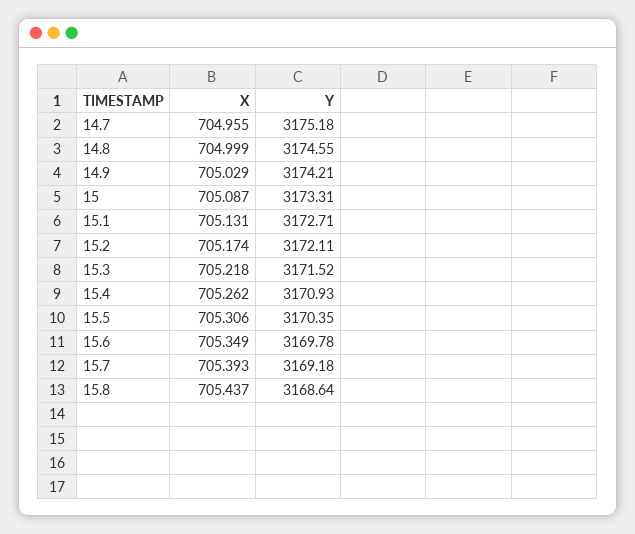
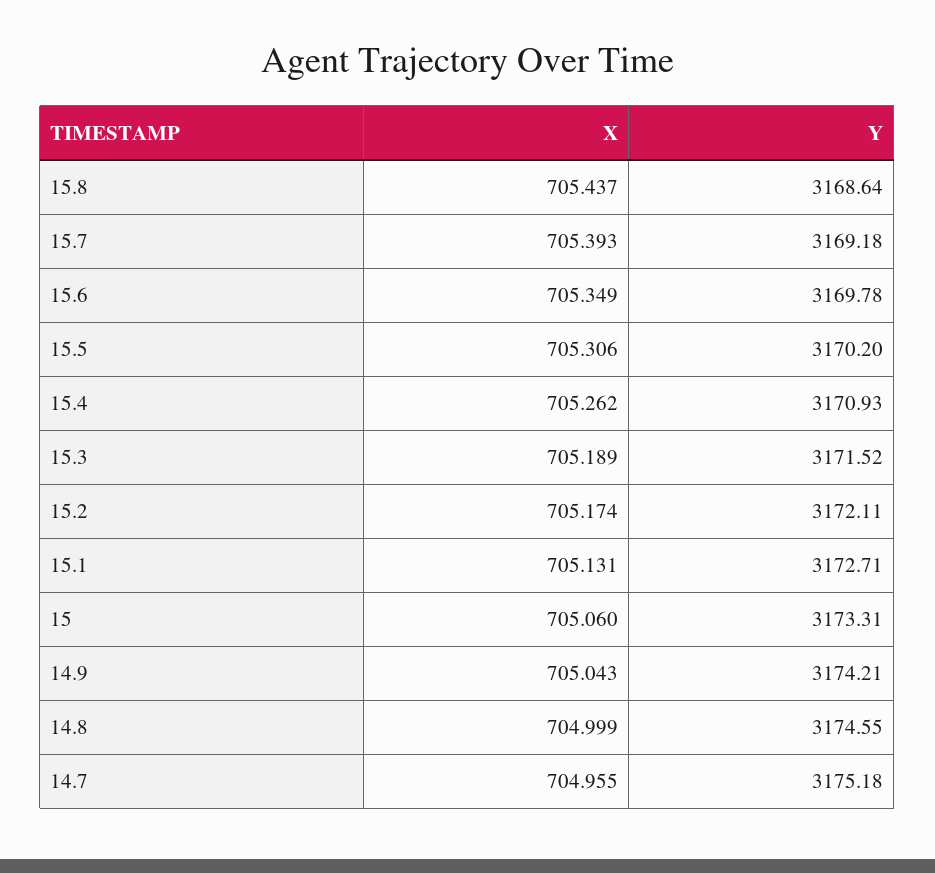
  {
    "X": {
      "14.7": 704.955,
      "14.8": 704.999,
-     "14.9": 705.029,
+     "14.9": 705.043,
-     "15": 705.087,
+     "15": 705.06,
      "15.1": 705.131,
      "15.2": 705.174,
-     "15.3": 705.218,
+     "15.3": 705.189,
      "15.4": 705.262,
      "15.5": 705.306,
      "15.6": 705.349,
      "15.7": 705.393,
      "15.8": 705.437
    },
    "Y": {
      "14.7": 3175.18,
      "14.8": 3174.55,
      "14.9": 3174.21,
      "15": 3173.31,
      "15.1": 3172.71,
      "15.2": 3172.11,
      "15.3": 3171.52,
      "15.4": 3170.93,
-     "15.5": 3170.35,
+     "15.5": 3170.2,
      "15.6": 3169.78,
      "15.7": 3169.18,
      "15.8": 3168.64
    }
  }

